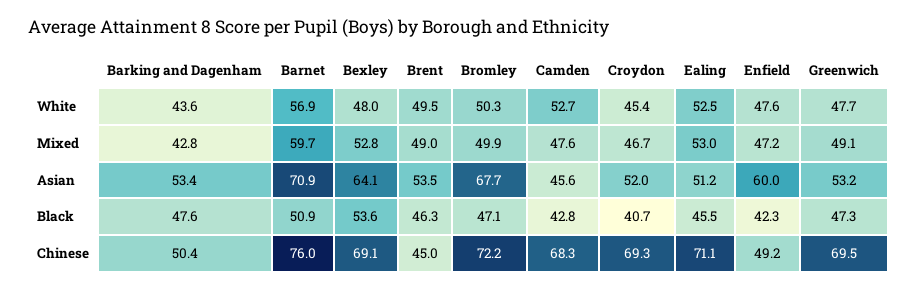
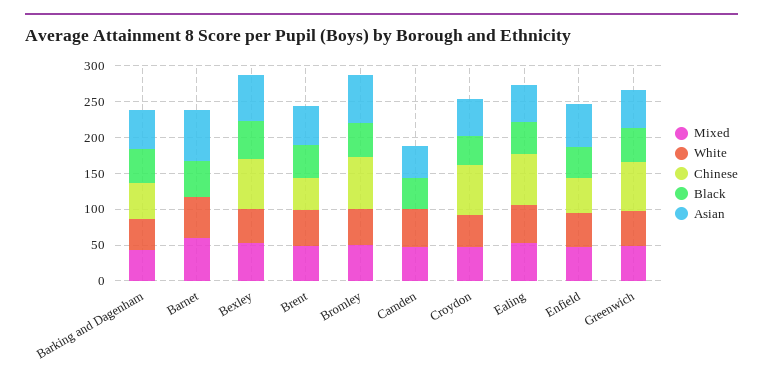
  {
    "White": {
      "Barking and Dagenham": 43.6,
      "Barnet": 56.9,
      "Bexley": 48,
      "Brent": 49.5,
      "Bromley": 50.3,
      "Camden": 52.7,
      "Croydon": 45.4,
      "Ealing": 52.5,
      "Enfield": 47.6,
      "Greenwich": 47.7
    },
    "Mixed": {
      "Barking and Dagenham": 42.8,
      "Barnet": 59.7,
      "Bexley": 52.8,
      "Brent": 49,
      "Bromley": 49.9,
      "Camden": 47.6,
      "Croydon": 46.7,
      "Ealing": 53,
      "Enfield": 47.2,
      "Greenwich": 49.1
    },
    "Asian": {
      "Barking and Dagenham": 53.4,
      "Barnet": 70.9,
      "Bexley": 64.1,
      "Brent": 53.5,
      "Bromley": 67.7,
      "Camden": 45.6,
      "Croydon": 52,
      "Ealing": 51.2,
      "Enfield": 60,
      "Greenwich": 53.2
    },
    "Black": {
      "Barking and Dagenham": 47.6,
      "Barnet": 50.9,
      "Bexley": 53.6,
      "Brent": 46.3,
      "Bromley": 47.1,
      "Camden": 42.8,
      "Croydon": 40.7,
      "Ealing": 45.5,
      "Enfield": 42.3,
      "Greenwich": 47.3
    },
    "Chinese": {
      "Barking and Dagenham": 50.4,
-     "Barnet": 76,
+     "Barnet": 0,
      "Bexley": 69.1,
      "Brent": 45,
      "Bromley": 72.2,
-     "Camden": 68.3,
+     "Camden": 0,
      "Croydon": 69.3,
      "Ealing": 71.1,
      "Enfield": 49.2,
      "Greenwich": 69.5
    }
  }

